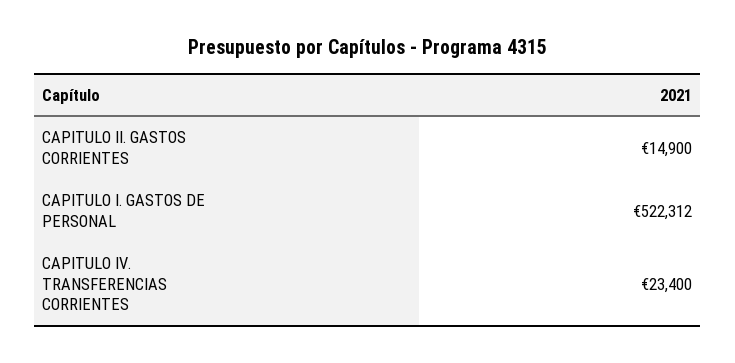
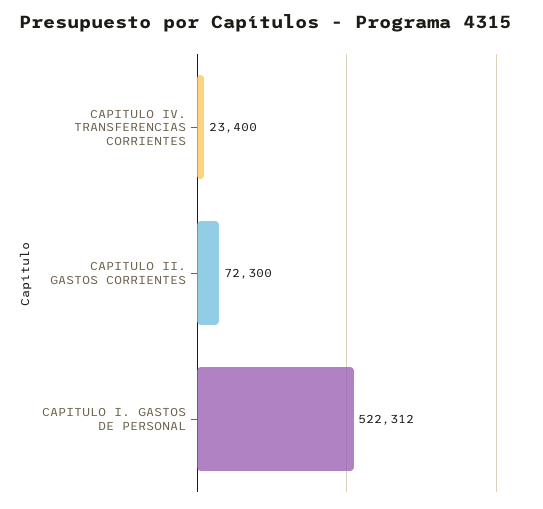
  {
-   "CAPITULO II. GASTOS CORRIENTES": 14900,
+   "CAPITULO II. GASTOS CORRIENTES": 72300,
    "CAPITULO I. GASTOS DE PERSONAL": 522312,
    "CAPITULO IV. TRANSFERENCIAS CORRIENTES": 23400
  }

